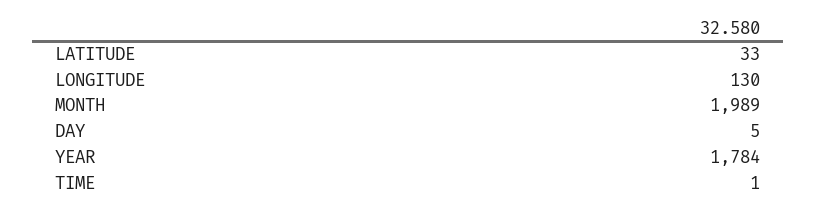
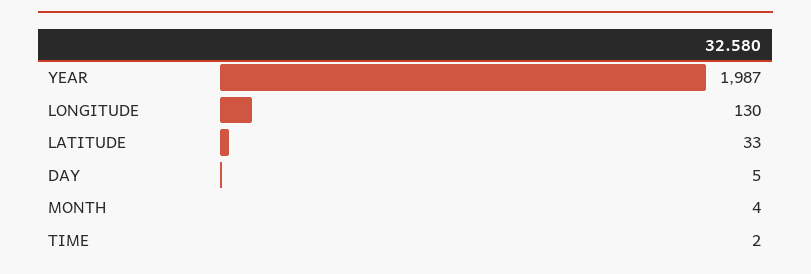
  {
    "LATITUDE": 33,
    "LONGITUDE": 130,
-   "MONTH": 1989,
+   "MONTH": 4,
    "DAY": 5,
-   "YEAR": 1784,
+   "YEAR": 1987,
-   "TIME": 1
+   "TIME": 2
  }

